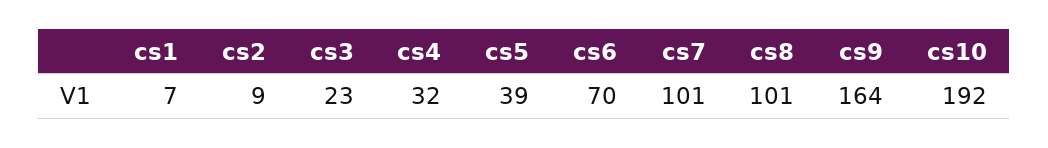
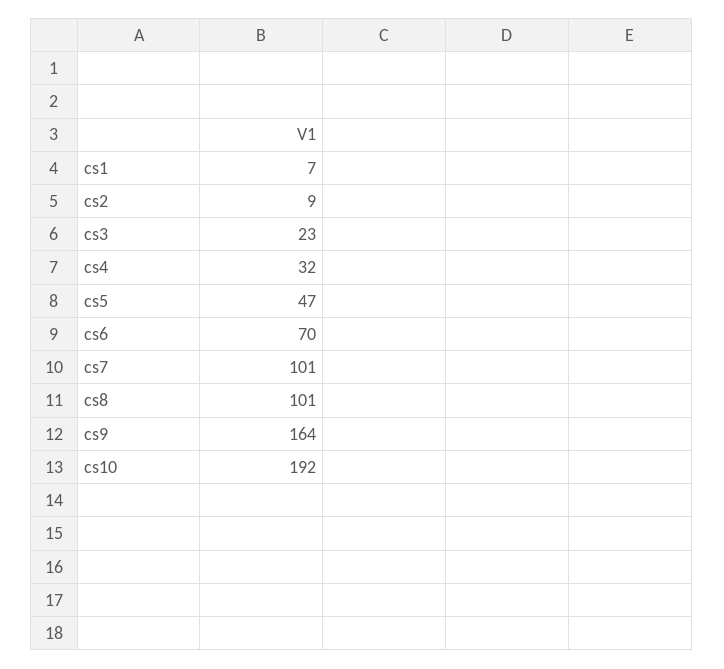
  {
    "cs1": 7,
    "cs2": 9,
    "cs3": 23,
    "cs4": 32,
-   "cs5": 39,
+   "cs5": 47,
    "cs6": 70,
    "cs7": 101,
    "cs8": 101,
    "cs9": 164,
    "cs10": 192
  }

